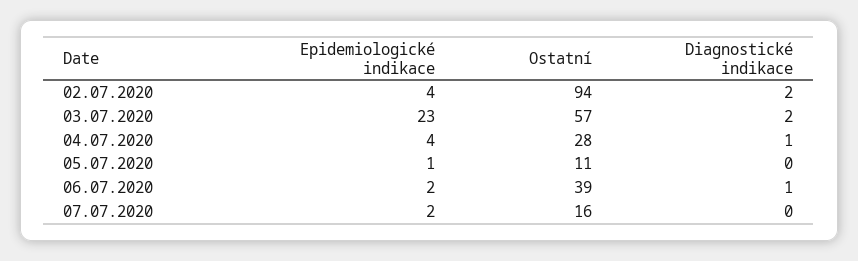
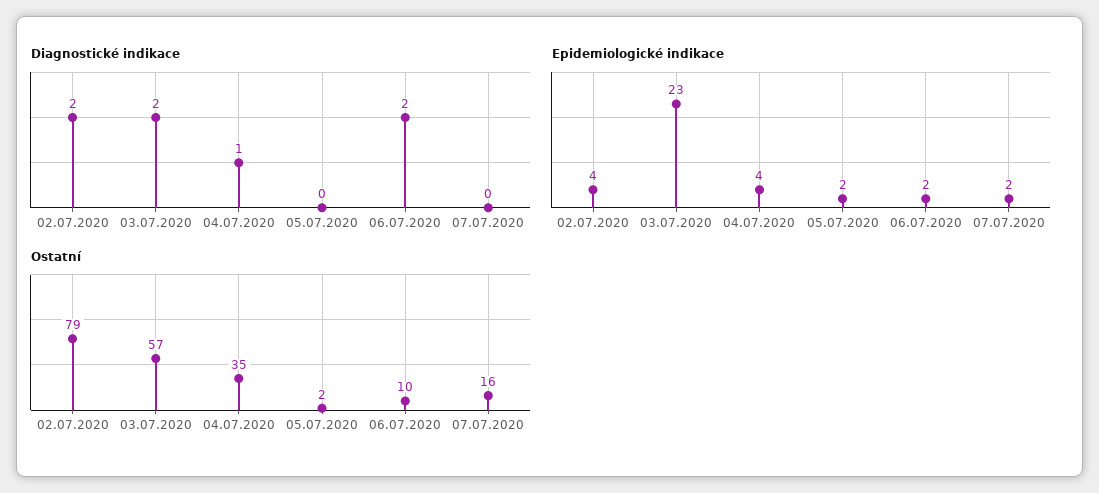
  {
    "Epidemiologické indikace": {
      "02.07.2020": 4,
      "03.07.2020": 23,
      "04.07.2020": 4,
-     "05.07.2020": 1,
+     "05.07.2020": 2,
      "06.07.2020": 2,
      "07.07.2020": 2
    },
    "Ostatní": {
-     "02.07.2020": 94,
+     "02.07.2020": 79,
      "03.07.2020": 57,
-     "04.07.2020": 28,
+     "04.07.2020": 35,
-     "05.07.2020": 11,
+     "05.07.2020": 2,
-     "06.07.2020": 39,
+     "06.07.2020": 10,
      "07.07.2020": 16
    },
    "Diagnostické indikace": {
      "02.07.2020": 2,
      "03.07.2020": 2,
      "04.07.2020": 1,
      "05.07.2020": 0,
-     "06.07.2020": 1,
+     "06.07.2020": 2,
      "07.07.2020": 0
    }
  }

